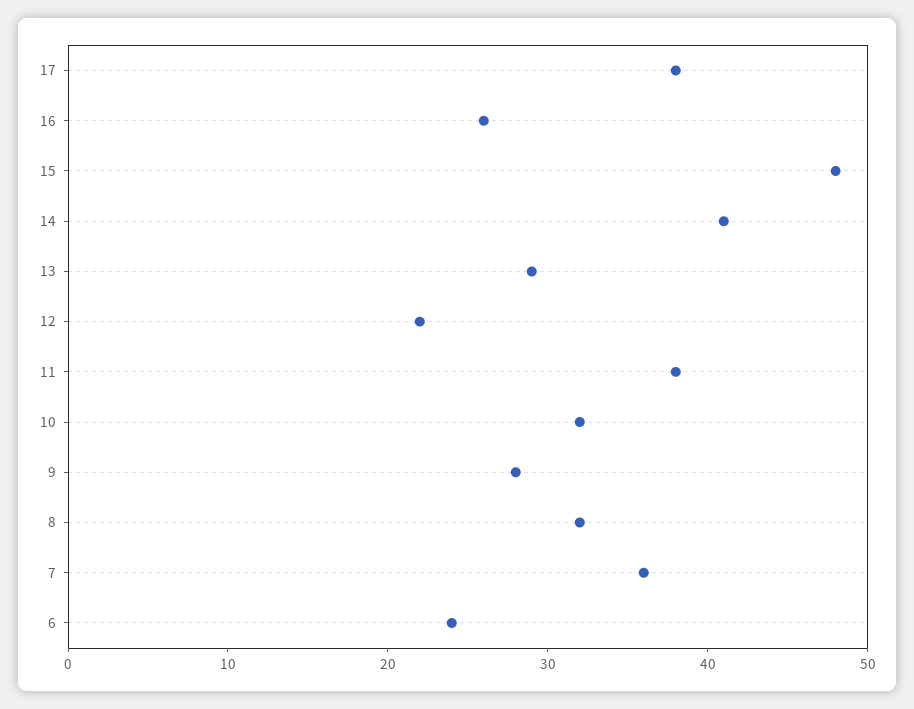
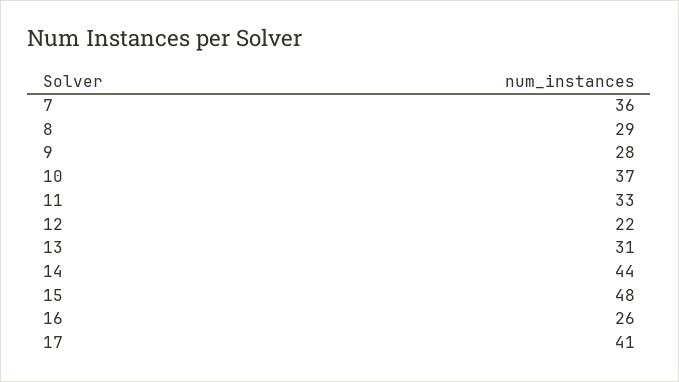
  {
-   "17": 38,
+   "17": 41,
    "16": 26,
    "15": 48,
-   "14": 41,
+   "14": 44,
-   "13": 29,
+   "13": 31,
    "12": 22,
-   "11": 38,
+   "11": 33,
-   "10": 32,
+   "10": 37,
    "9": 28,
-   "8": 32,
+   "8": 29,
-   "7": 36,
+   "7": 36
-   "6": 24
  }

